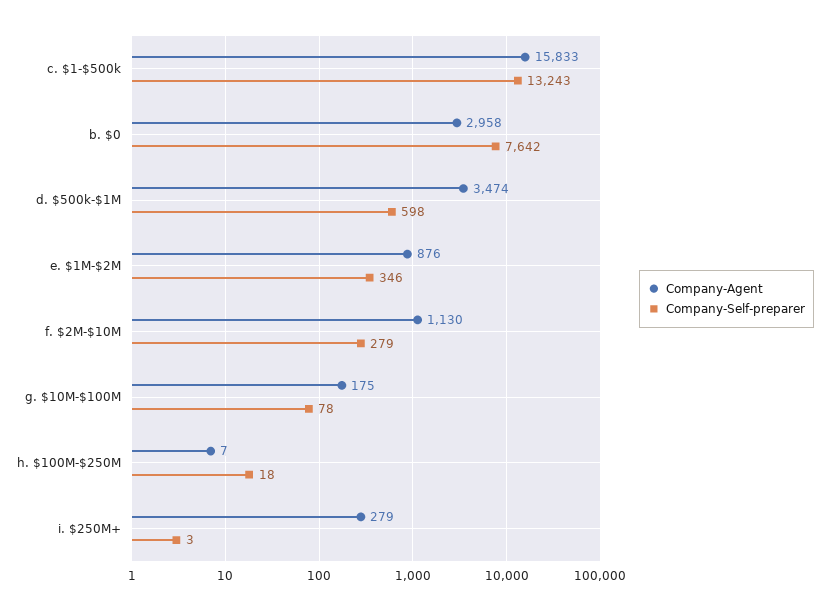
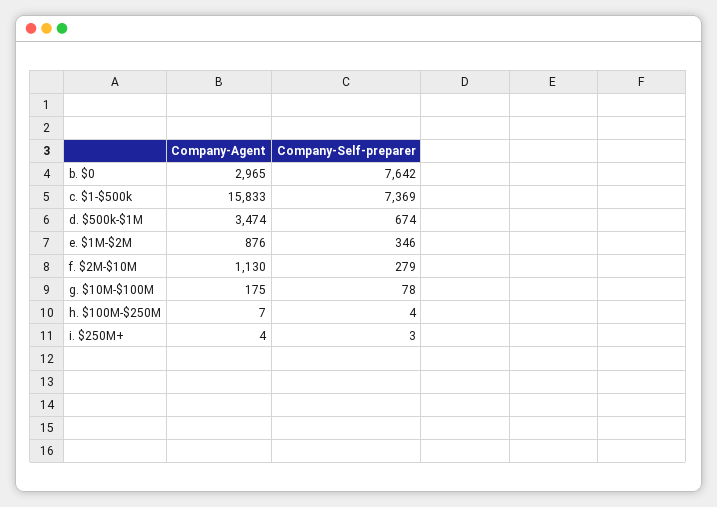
  {
    "Company-Agent": {
      "c. $1-$500k": 15833,
-     "b. $0": 2958,
+     "b. $0": 2965,
      "d. $500k-$1M": 3474,
      "e. $1M-$2M": 876,
      "f. $2M-$10M": 1130,
      "g. $10M-$100M": 175,
      "h. $100M-$250M": 7,
-     "i. $250M+": 279
+     "i. $250M+": 4
    },
    "Company-Self-preparer": {
-     "c. $1-$500k": 13243,
+     "c. $1-$500k": 7369,
      "b. $0": 7642,
-     "d. $500k-$1M": 598,
+     "d. $500k-$1M": 674,
      "e. $1M-$2M": 346,
      "f. $2M-$10M": 279,
      "g. $10M-$100M": 78,
-     "h. $100M-$250M": 18,
+     "h. $100M-$250M": 4,
      "i. $250M+": 3
    }
  }

